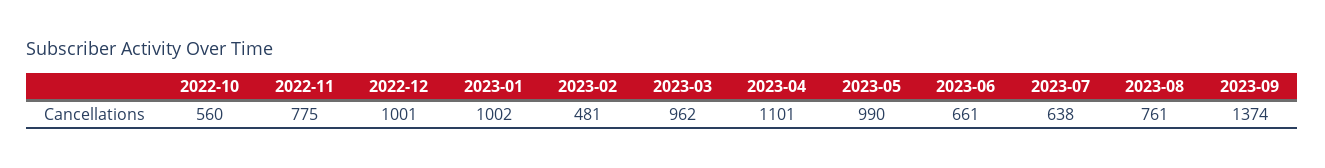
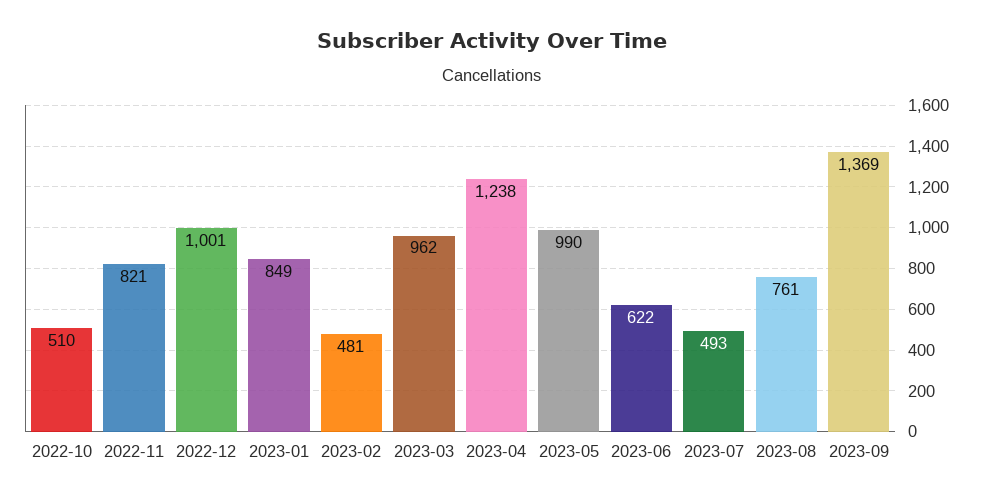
  {
-   "2022-10": 560,
+   "2022-10": 510,
-   "2022-11": 775,
+   "2022-11": 821,
    "2022-12": 1001,
-   "2023-01": 1002,
+   "2023-01": 849,
    "2023-02": 481,
    "2023-03": 962,
-   "2023-04": 1101,
+   "2023-04": 1238,
    "2023-05": 990,
-   "2023-06": 661,
+   "2023-06": 622,
-   "2023-07": 638,
+   "2023-07": 493,
    "2023-08": 761,
-   "2023-09": 1374
+   "2023-09": 1369
  }

